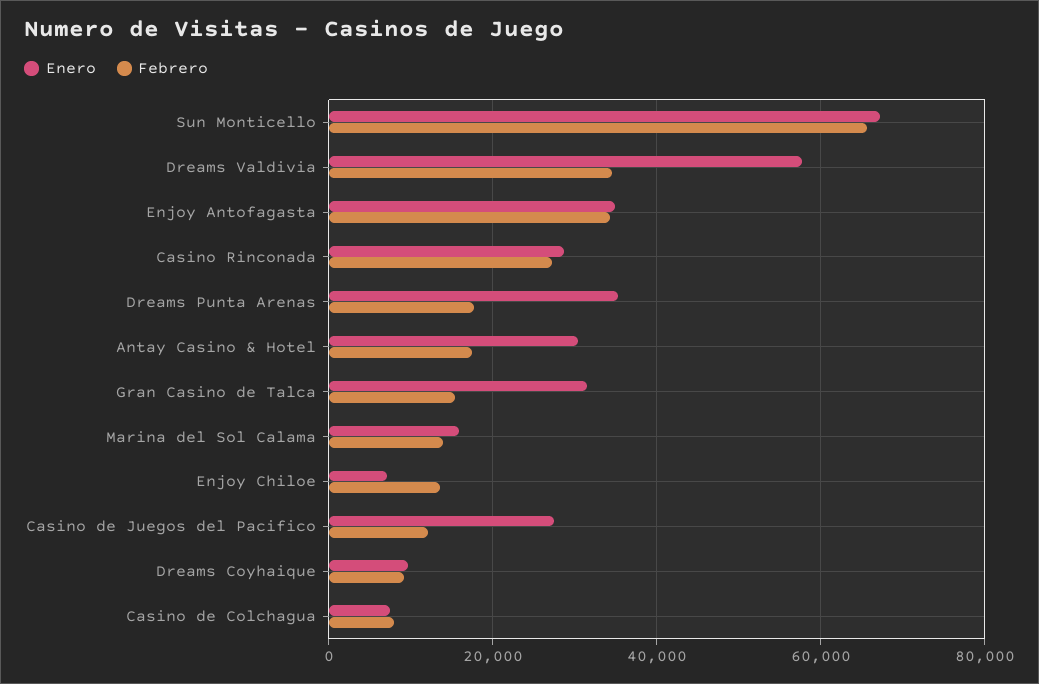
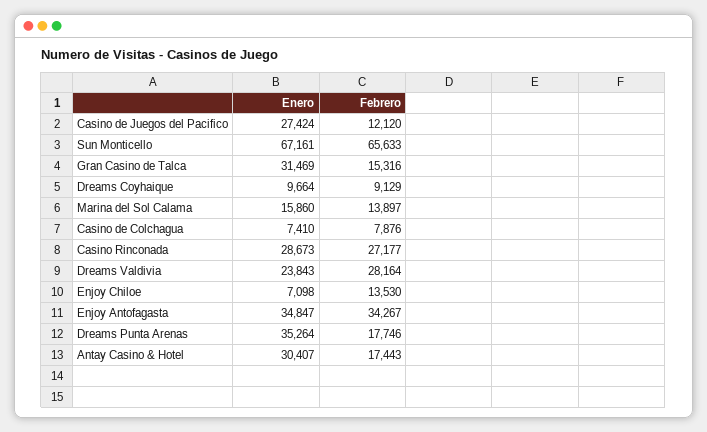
  {
    "Enero": {
      "Sun Monticello": 67161,
-     "Dreams Valdivia": 58000,
+     "Dreams Valdivia": 23843,
      "Enjoy Antofagasta": 34847,
      "Casino Rinconada": 28673,
      "Dreams Punta Arenas": 35264,
      "Antay Casino & Hotel": 30407,
      "Gran Casino de Talca": 31469,
      "Marina del Sol Calama": 15860,
      "Enjoy Chiloe": 7098,
      "Casino de Juegos del Pacifico": 27424,
      "Dreams Coyhaique": 9664,
      "Casino de Colchagua": 7410
    },
    "Febrero": {
      "Sun Monticello": 65633,
-     "Dreams Valdivia": 34000,
+     "Dreams Valdivia": 28164,
      "Enjoy Antofagasta": 34267,
      "Casino Rinconada": 27177,
      "Dreams Punta Arenas": 17746,
      "Antay Casino & Hotel": 17443,
      "Gran Casino de Talca": 15316,
      "Marina del Sol Calama": 13897,
      "Enjoy Chiloe": 13530,
      "Casino de Juegos del Pacifico": 12120,
      "Dreams Coyhaique": 9129,
      "Casino de Colchagua": 7876
    }
  }

